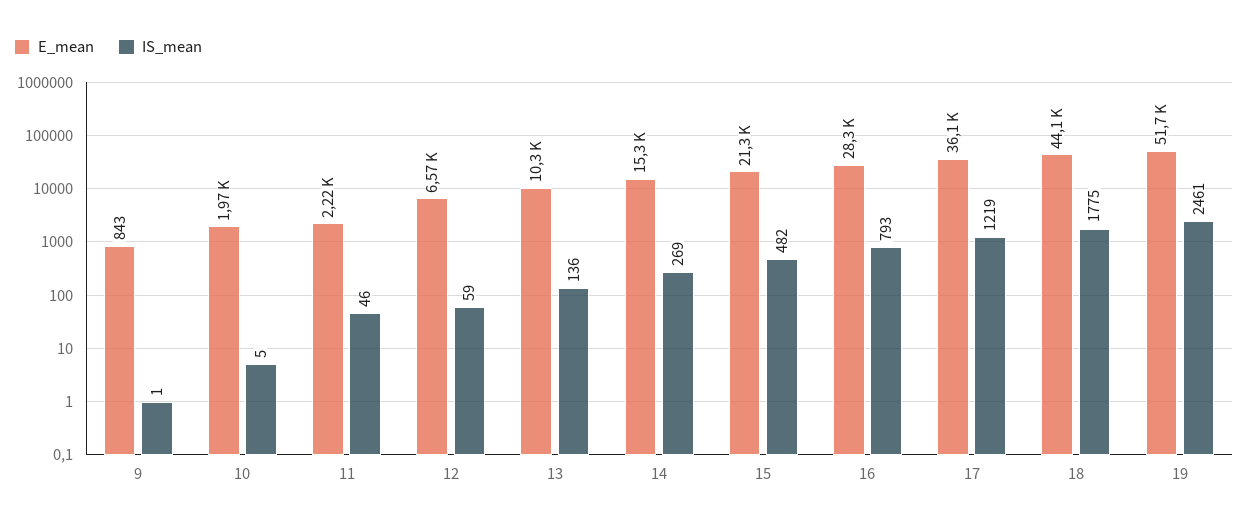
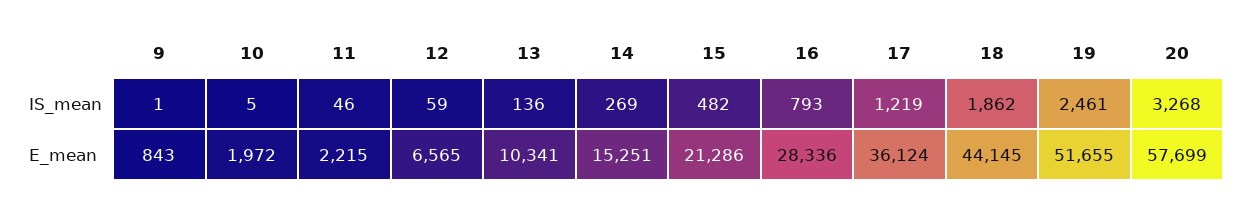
  {
    "E_mean": {
      "9": 843,
      "10": 1972,
      "11": 2215,
      "12": 6565,
      "13": 10341,
      "14": 15251,
      "15": 21286,
      "16": 28336,
      "17": 36124,
      "18": 44145,
-     "19": 51655
+     "19": 51655,
+     "20": 57699
    },
    "IS_mean": {
      "9": 1,
      "10": 5,
      "11": 46,
      "12": 59,
      "13": 136,
      "14": 269,
      "15": 482,
      "16": 793,
      "17": 1219,
-     "18": 1775,
+     "18": 1862,
-     "19": 2461
+     "19": 2461,
+     "20": 3268
    }
  }

